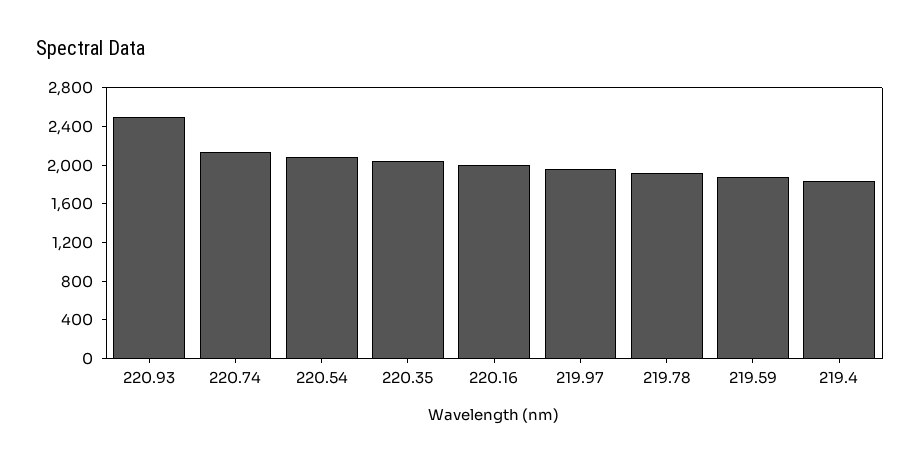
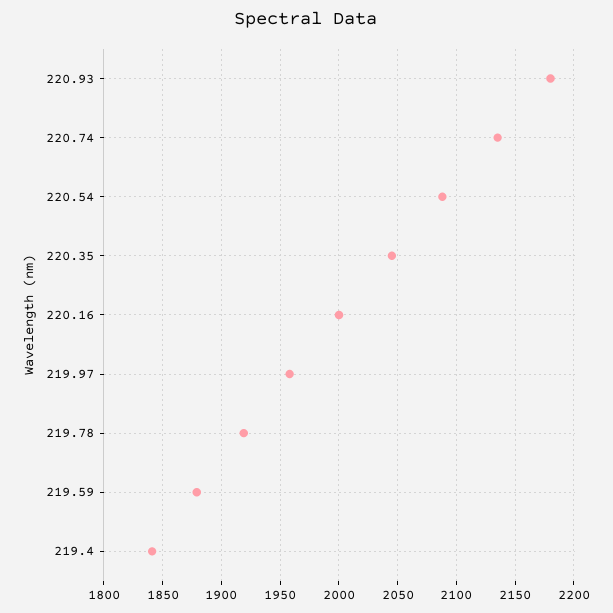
  {
-   "220.93": 2500,
+   "220.93": 2180,
    "220.74": 2140,
    "220.54": 2090,
    "220.35": 2050,
    "220.16": 2000,
    "219.97": 1960,
    "219.78": 1920,
    "219.59": 1880,
    "219.4": 1840
  }

